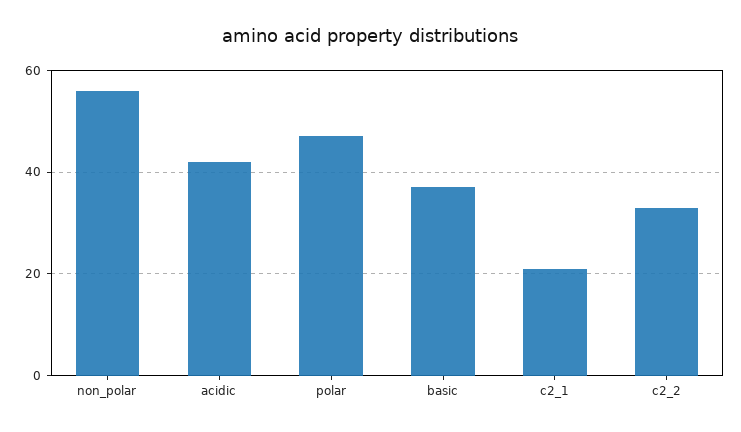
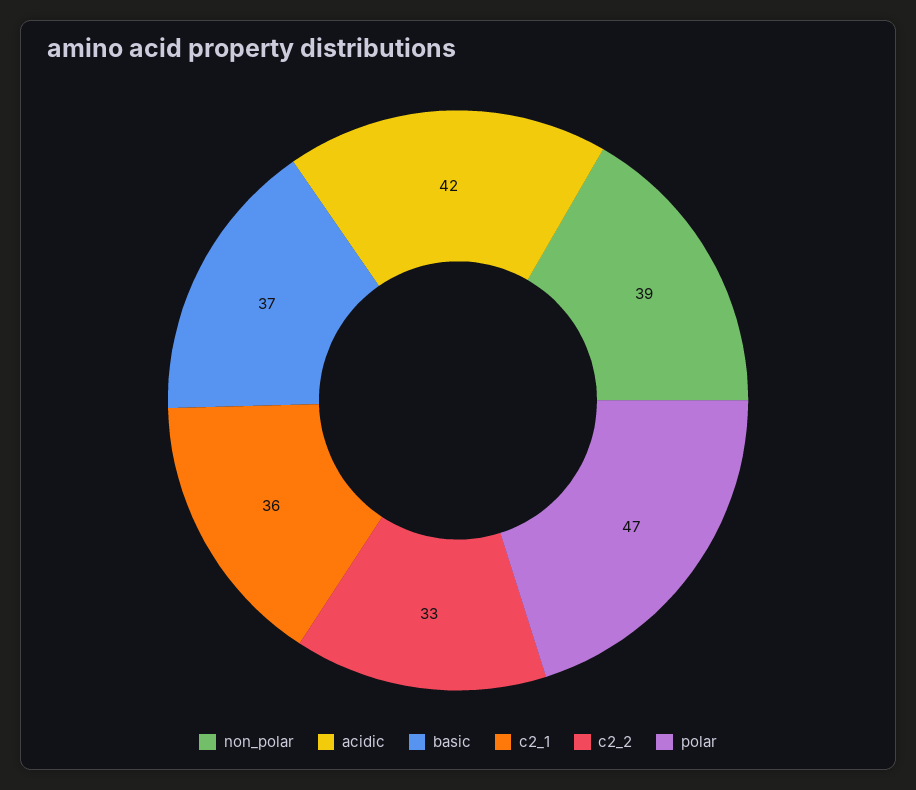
  {
-   "non_polar": 55,
+   "non_polar": 39,
    "acidic": 42,
    "polar": 47,
    "basic": 37,
-   "c2_1": 20,
+   "c2_1": 36,
    "c2_2": 33
  }

